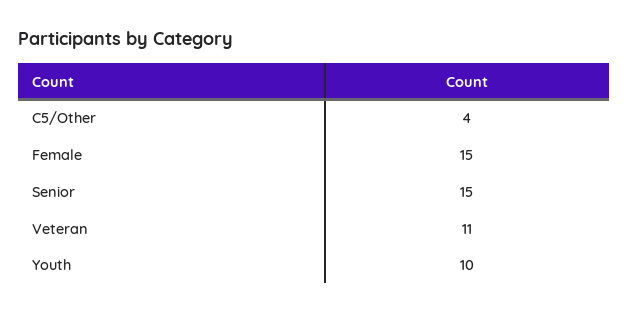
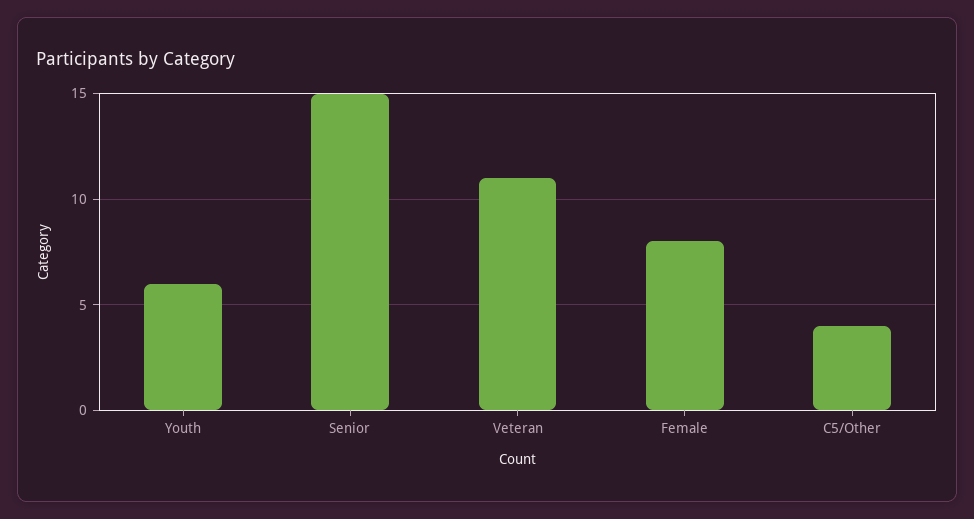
  {
    "C5/Other": 4,
-   "Female": 15,
+   "Female": 8,
    "Senior": 15,
    "Veteran": 11,
-   "Youth": 10
+   "Youth": 6
  }

